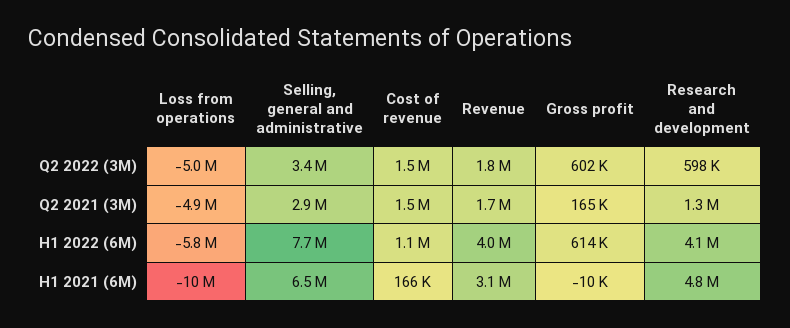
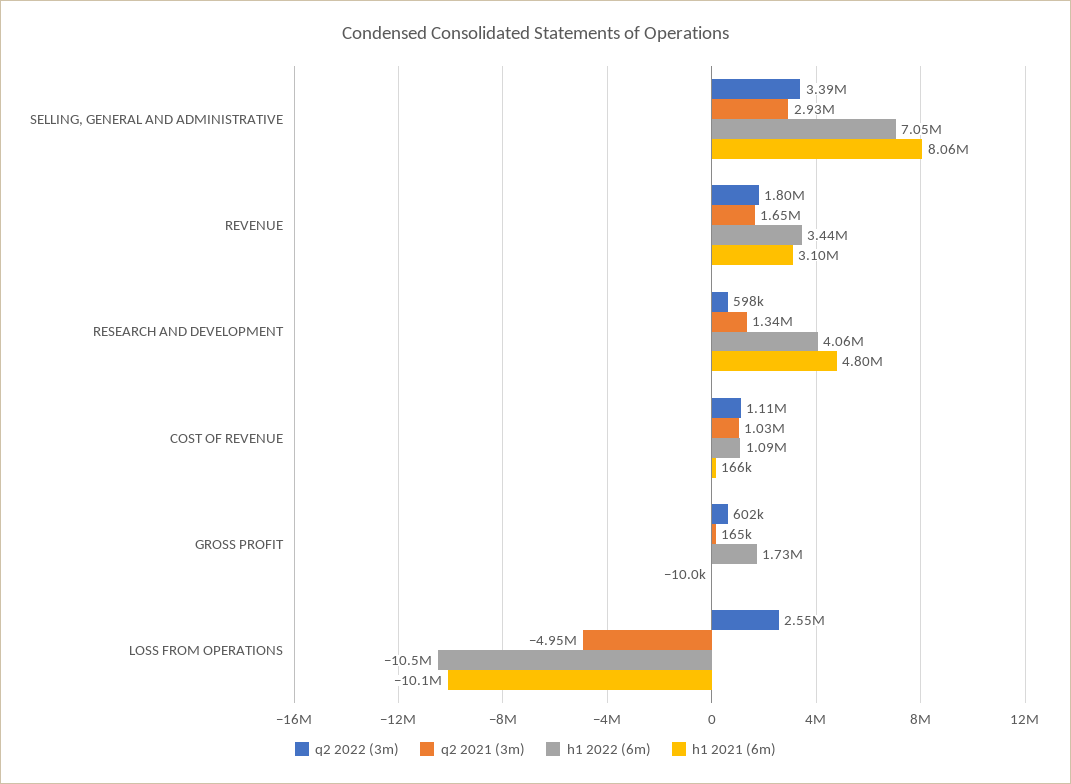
  {
    "Q2 2022 (3M)": {
-     "Loss from operations": -5000000,
+     "Loss from operations": 2550000,
      "Selling, general and administrative": 3390000,
-     "Cost of revenue": 1500000,
+     "Cost of revenue": 1110000,
      "Revenue": 1800000,
      "Gross profit": 602000,
      "Research and development": 598000
    },
    "Q2 2021 (3M)": {
      "Loss from operations": -4950000,
      "Selling, general and administrative": 2930000,
-     "Cost of revenue": 1500000,
+     "Cost of revenue": 1030000,
      "Revenue": 1650000,
      "Gross profit": 165000,
      "Research and development": 1340000
    },
    "H1 2022 (6M)": {
-     "Loss from operations": -5800000,
+     "Loss from operations": -10500000,
-     "Selling, general and administrative": 7700000,
+     "Selling, general and administrative": 7050000,
      "Cost of revenue": 1090000,
-     "Revenue": 4000000,
+     "Revenue": 3440000,
-     "Gross profit": 614000,
+     "Gross profit": 1730000,
      "Research and development": 4060000
    },
    "H1 2021 (6M)": {
      "Loss from operations": -10100000,
-     "Selling, general and administrative": 6500000,
+     "Selling, general and administrative": 8060000,
      "Cost of revenue": 166000,
      "Revenue": 3100000,
      "Gross profit": -10000,
      "Research and development": 4800000
    }
  }

